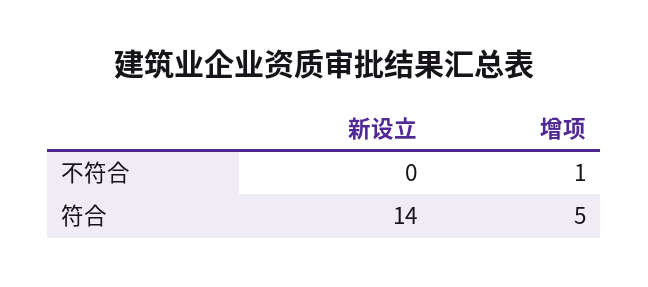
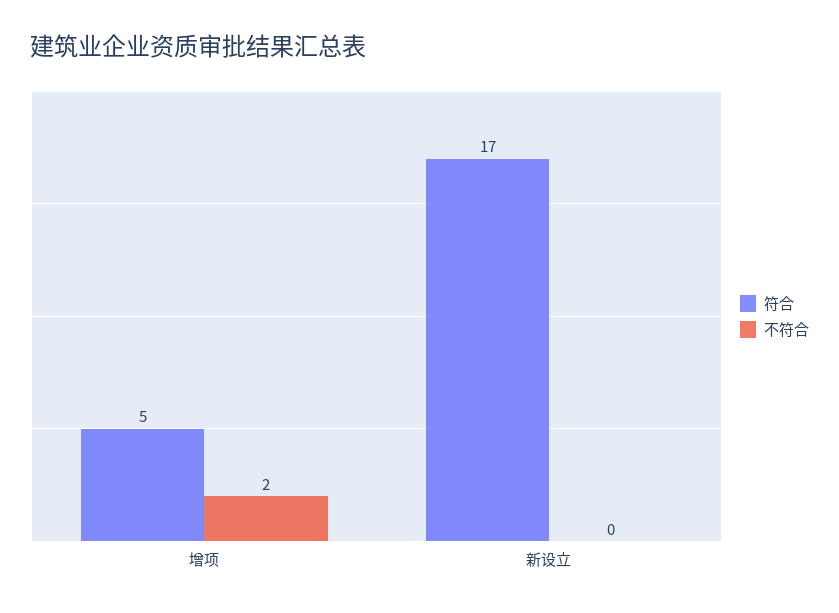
  {
    "不符合": {
      "新设立": 0,
-     "增项": 1
+     "增项": 2
    },
    "符合": {
-     "新设立": 14,
+     "新设立": 17,
      "增项": 5
    }
  }

